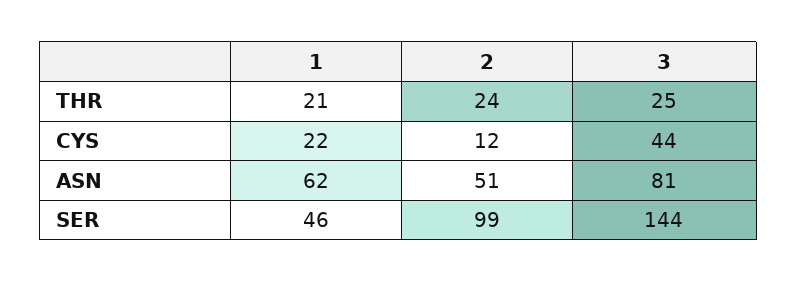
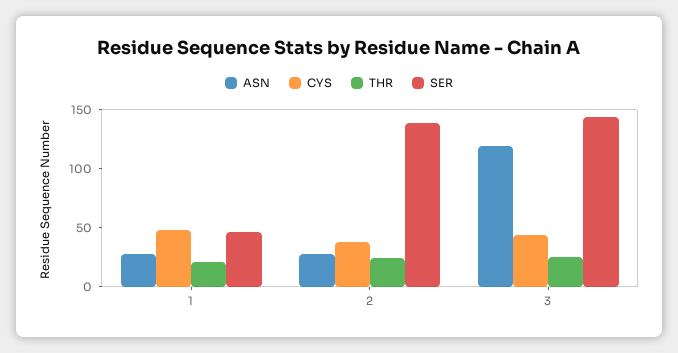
  {
    "THR": {
      "1": 21,
      "2": 24,
      "3": 25
    },
    "CYS": {
-     "1": 22,
+     "1": 50,
-     "2": 12,
+     "2": 40,
      "3": 44
    },
    "ASN": {
-     "1": 62,
+     "1": 30,
-     "2": 51,
+     "2": 30,
-     "3": 81
+     "3": 120
    },
    "SER": {
      "1": 46,
-     "2": 99,
+     "2": 140,
      "3": 144
    }
  }

